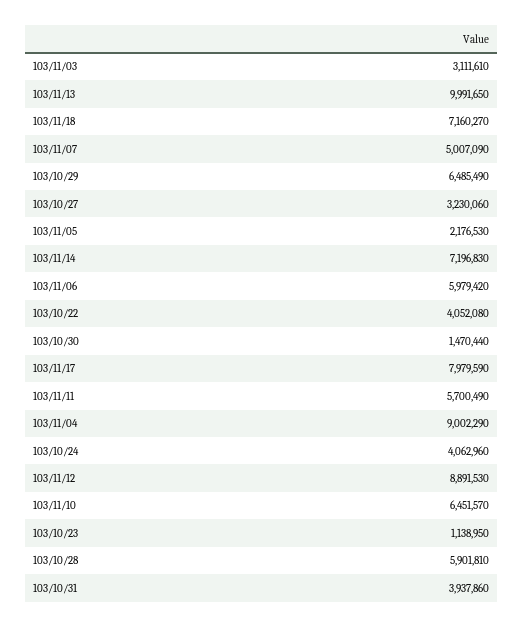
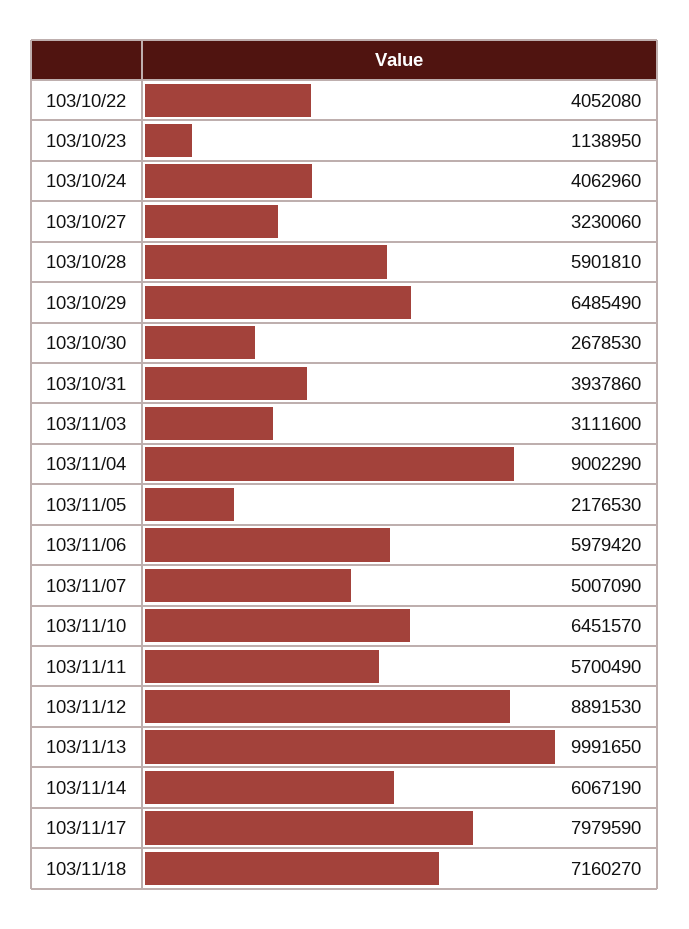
  {
-   "103/11/03": 3111610,
+   "103/11/03": 3111600,
    "103/11/13": 9991650,
    "103/11/18": 7160270,
    "103/11/07": 5007090,
    "103/10/29": 6485490,
    "103/10/27": 3230060,
    "103/11/05": 2176530,
-   "103/11/14": 7196830,
+   "103/11/14": 6067190,
    "103/11/06": 5979420,
    "103/10/22": 4052080,
-   "103/10/30": 1470440,
+   "103/10/30": 2678530,
    "103/11/17": 7979590,
    "103/11/11": 5700490,
    "103/11/04": 9002290,
    "103/10/24": 4062960,
    "103/11/12": 8891530,
    "103/11/10": 6451570,
    "103/10/23": 1138950,
    "103/10/28": 5901810,
    "103/10/31": 3937860
  }

